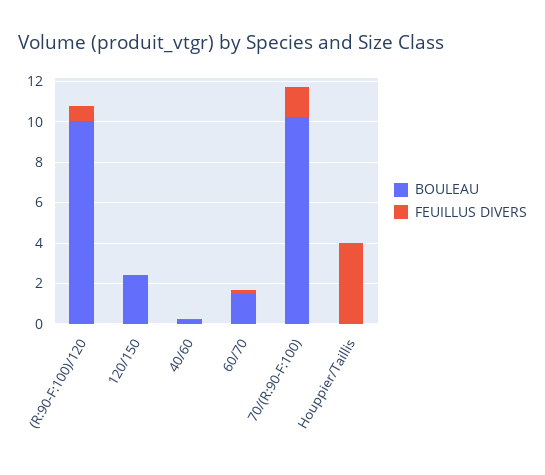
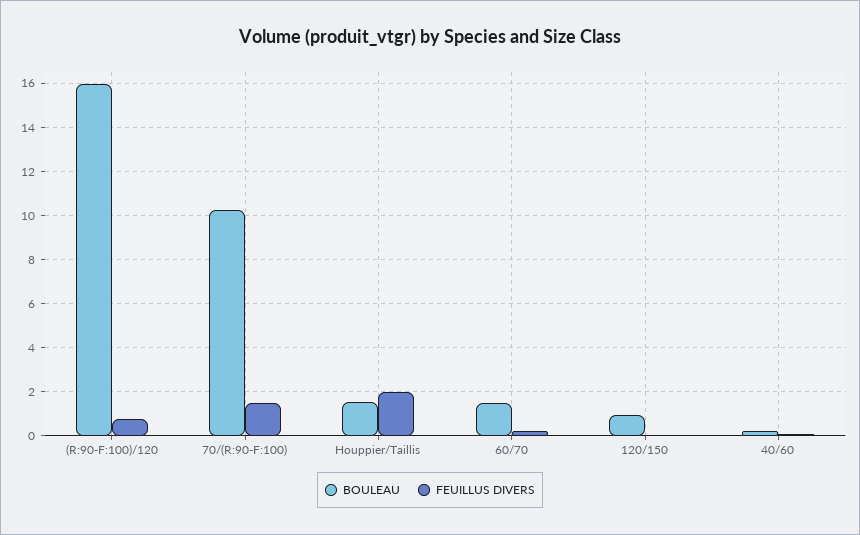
  {
    "BOULEAU": {
-     "(R:90-F:100)/120": 10,
+     "(R:90-F:100)/120": 16,
-     "120/150": 2.5,
+     "120/150": 1,
      "40/60": 0,
      "60/70": 1.5,
      "70/(R:90-F:100)": 10,
-     "Houppier/Taillis": 0
+     "Houppier/Taillis": 1.5
    },
    "FEUILLUS DIVERS": {
      "(R:90-F:100)/120": 1,
      "120/150": 0,
      "40/60": 0,
      "60/70": 0,
      "70/(R:90-F:100)": 1.5,
-     "Houppier/Taillis": 4
+     "Houppier/Taillis": 2
    }
  }

